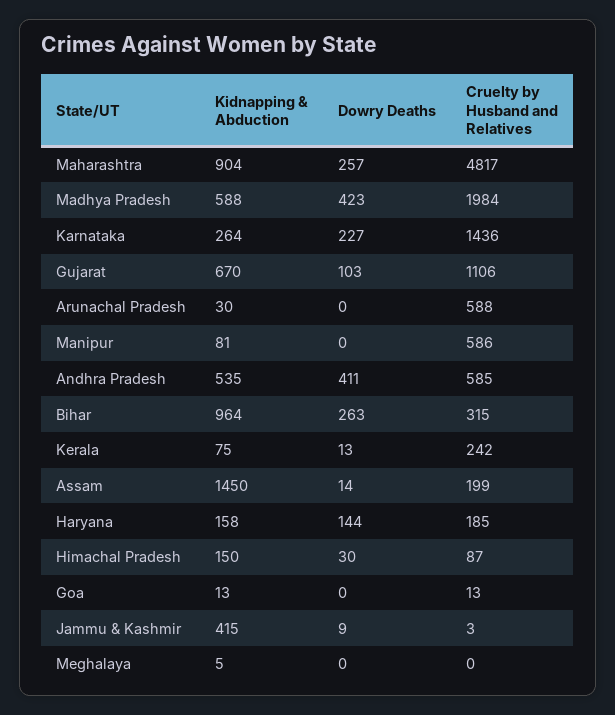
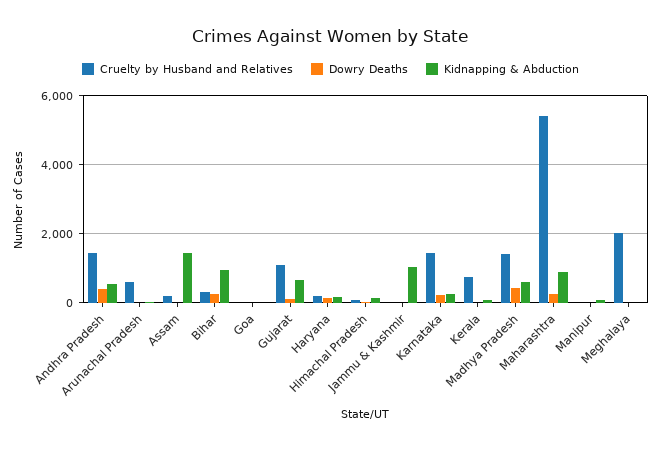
  {
    "Kidnapping & Abduction": {
      "Maharashtra": 904,
      "Madhya Pradesh": 588,
      "Karnataka": 264,
      "Gujarat": 670,
      "Arunachal Pradesh": 30,
      "Manipur": 81,
      "Andhra Pradesh": 535,
      "Bihar": 964,
      "Kerala": 75,
      "Assam": 1450,
      "Haryana": 158,
      "Himachal Pradesh": 150,
      "Goa": 13,
-     "Jammu & Kashmir": 415,
+     "Jammu & Kashmir": 1000,
      "Meghalaya": 5
    },
    "Dowry Deaths": {
      "Maharashtra": 257,
      "Madhya Pradesh": 423,
      "Karnataka": 227,
      "Gujarat": 103,
      "Arunachal Pradesh": 0,
      "Manipur": 0,
      "Andhra Pradesh": 411,
      "Bihar": 263,
      "Kerala": 13,
      "Assam": 14,
      "Haryana": 144,
      "Himachal Pradesh": 30,
      "Goa": 0,
      "Jammu & Kashmir": 9,
      "Meghalaya": 0
    },
    "Cruelty by Husband and Relatives": {
-     "Maharashtra": 4817,
+     "Maharashtra": 5400,
-     "Madhya Pradesh": 1984,
+     "Madhya Pradesh": 1400,
      "Karnataka": 1436,
      "Gujarat": 1106,
      "Arunachal Pradesh": 588,
-     "Manipur": 586,
+     "Manipur": 0,
-     "Andhra Pradesh": 585,
+     "Andhra Pradesh": 1400,
      "Bihar": 315,
-     "Kerala": 242,
+     "Kerala": 800,
      "Assam": 199,
      "Haryana": 185,
      "Himachal Pradesh": 87,
      "Goa": 13,
      "Jammu & Kashmir": 3,
-     "Meghalaya": 0
+     "Meghalaya": 2000
    }
  }

